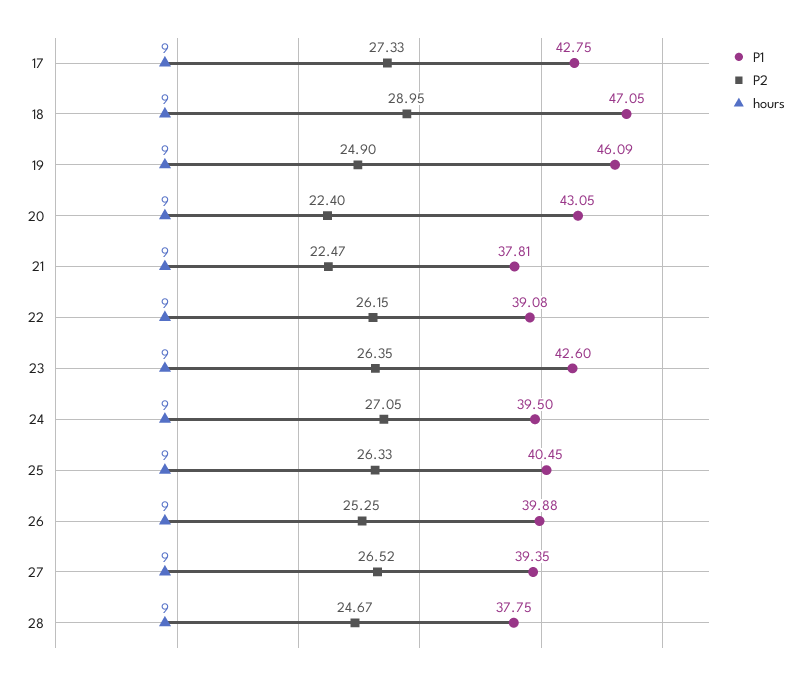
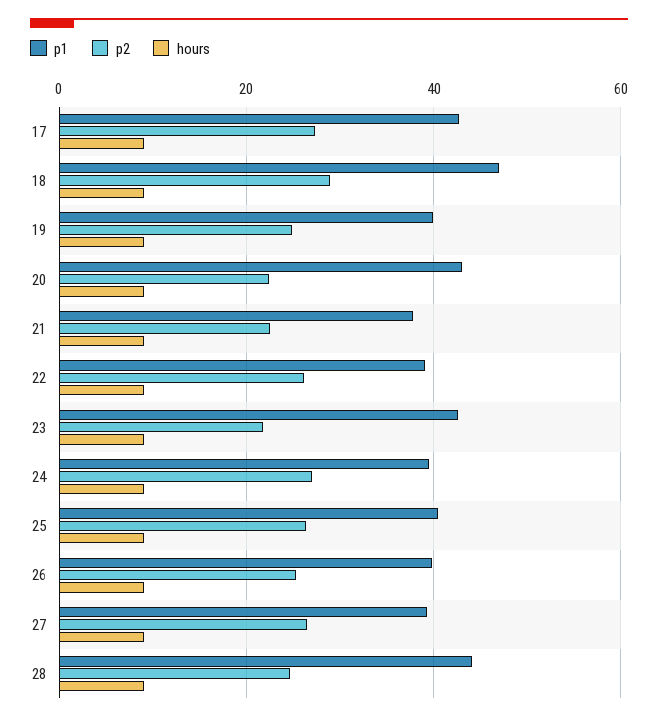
  {
    "P1": {
      "17": 42.75,
      "18": 47.05,
-     "19": 46.09,
+     "19": 40,
      "20": 43.05,
      "21": 37.81,
      "22": 39.08,
      "23": 42.6,
      "24": 39.5,
      "25": 40.45,
      "26": 39.88,
      "27": 39.35,
-     "28": 37.75
+     "28": 44
    },
    "P2": {
      "17": 27.33,
      "18": 28.95,
      "19": 24.9,
      "20": 22.4,
      "21": 22.47,
      "22": 26.15,
-     "23": 26.35,
+     "23": 22,
      "24": 27.05,
      "25": 26.33,
      "26": 25.25,
      "27": 26.52,
      "28": 24.67
    },
    "hours": {
      "17": 9,
      "18": 9,
      "19": 9,
      "20": 9,
      "21": 9,
      "22": 9,
      "23": 9,
      "24": 9,
      "25": 9,
      "26": 9,
      "27": 9,
      "28": 9
    }
  }

